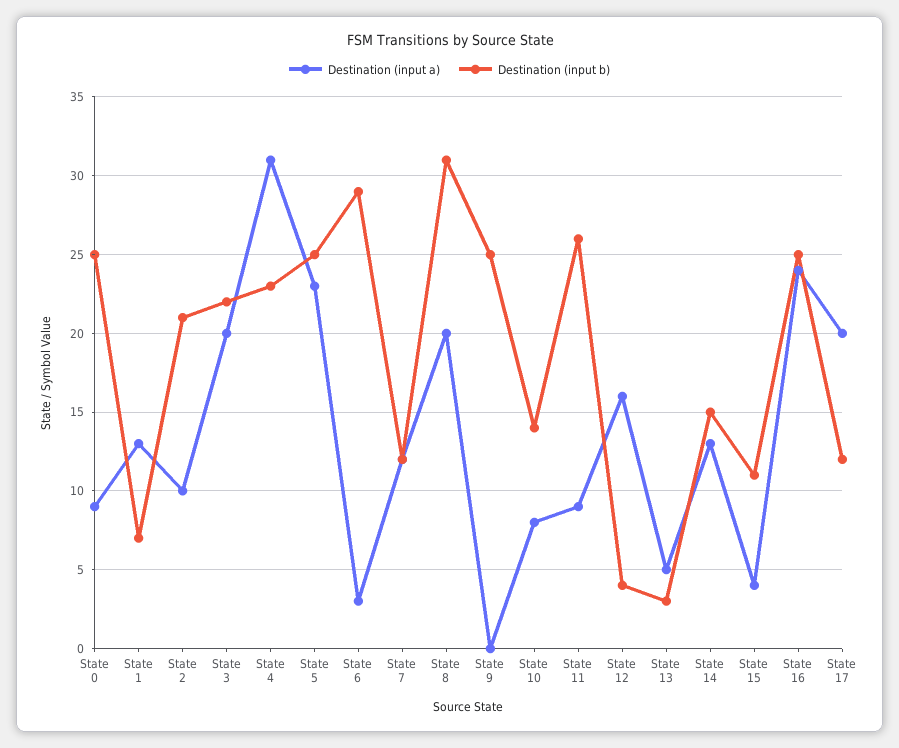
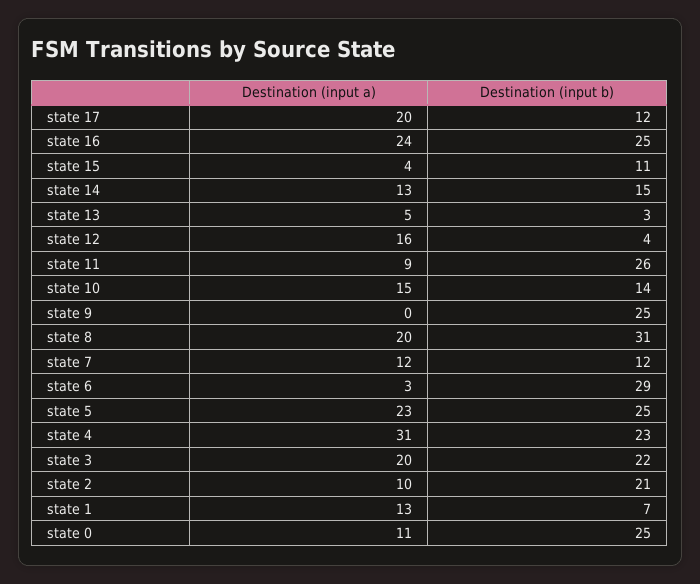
  {
    "Destination (input a)": {
-     "State 0": 9,
+     "State 0": 11,
      "State 1": 13,
      "State 2": 10,
      "State 3": 20,
      "State 4": 31,
      "State 5": 23,
      "State 6": 3,
      "State 7": 12,
      "State 8": 20,
      "State 9": 0,
-     "State 10": 8,
+     "State 10": 15,
      "State 11": 9,
      "State 12": 16,
      "State 13": 5,
      "State 14": 13,
      "State 15": 4,
      "State 16": 24,
      "State 17": 20
    },
    "Destination (input b)": {
      "State 0": 25,
      "State 1": 7,
      "State 2": 21,
      "State 3": 22,
      "State 4": 23,
      "State 5": 25,
      "State 6": 29,
      "State 7": 12,
      "State 8": 31,
      "State 9": 25,
      "State 10": 14,
      "State 11": 26,
      "State 12": 4,
      "State 13": 3,
      "State 14": 15,
      "State 15": 11,
      "State 16": 25,
      "State 17": 12
    }
  }

